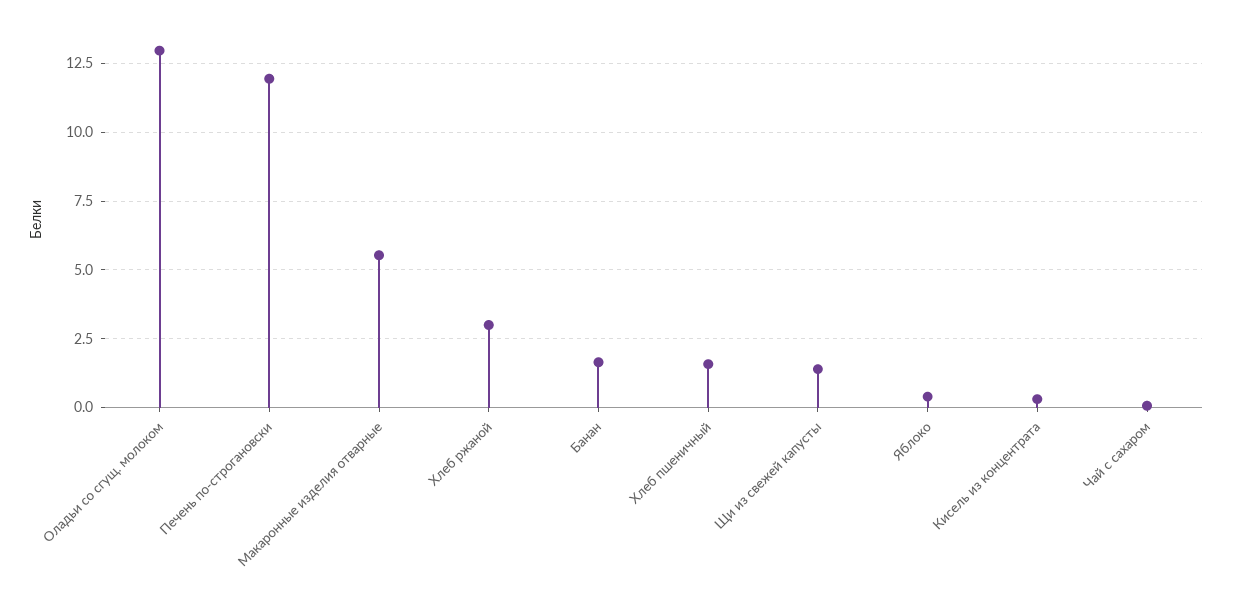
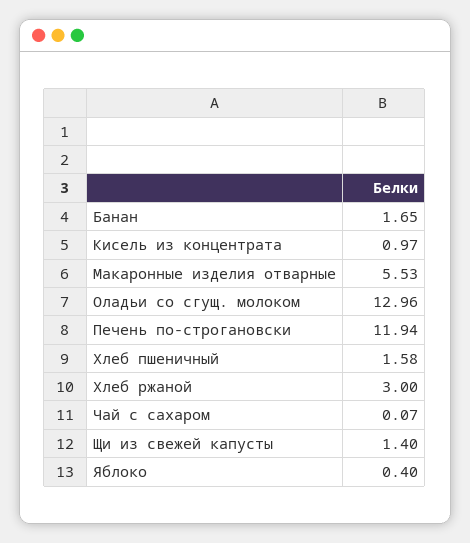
  {
    "Оладьи со сгущ. молоком": 12.96,
    "Печень по-строгановски": 11.94,
    "Макаронные изделия отварные": 5.53,
    "Хлеб ржаной": 3,
    "Банан": 1.65,
    "Хлеб пшеничный": 1.58,
    "Щи из свежей капусты": 1.4,
    "Яблоко": 0.4,
-   "Кисель из концентрата": 0.25,
+   "Кисель из концентрата": 0.97,
    "Чай с сахаром": 0.07
  }

